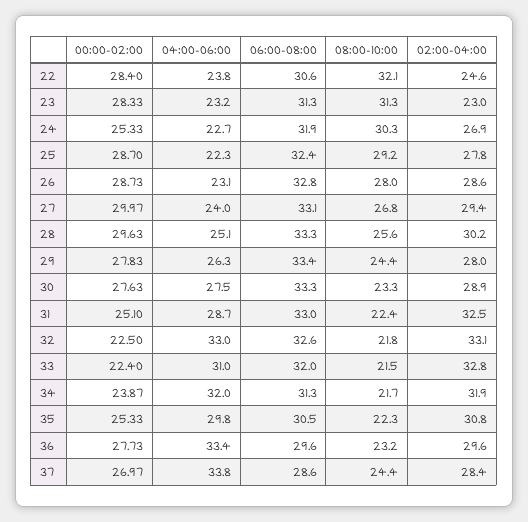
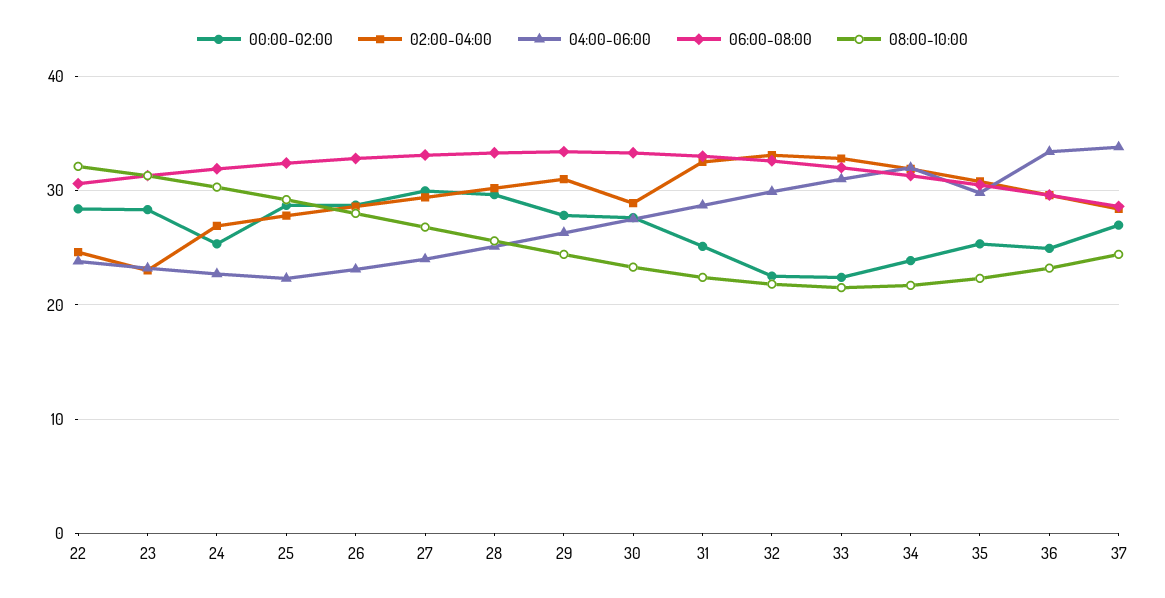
  {
    "00:00-02:00": {
      "22": 28.4,
      "23": 28.33,
      "24": 25.33,
      "25": 28.7,
      "26": 28.73,
      "27": 29.97,
      "28": 29.63,
      "29": 27.83,
      "30": 27.63,
      "31": 25.1,
      "32": 22.5,
      "33": 22.4,
      "34": 23.87,
      "35": 25.33,
-     "36": 27.73,
+     "36": 25,
      "37": 26.97
    },
    "04:00-06:00": {
      "22": 23.8,
      "23": 23.2,
      "24": 22.7,
      "25": 22.3,
      "26": 23.1,
      "27": 24,
      "28": 25.1,
      "29": 26.3,
      "30": 27.5,
      "31": 28.7,
-     "32": 33,
+     "32": 30,
      "33": 31,
      "34": 32,
      "35": 29.8,
      "36": 33.4,
      "37": 33.8
    },
    "06:00-08:00": {
      "22": 30.6,
      "23": 31.3,
      "24": 31.9,
      "25": 32.4,
      "26": 32.8,
      "27": 33.1,
      "28": 33.3,
      "29": 33.4,
      "30": 33.3,
      "31": 33,
      "32": 32.6,
      "33": 32,
      "34": 31.3,
      "35": 30.5,
      "36": 29.6,
      "37": 28.6
    },
    "08:00-10:00": {
      "22": 32.1,
      "23": 31.3,
      "24": 30.3,
      "25": 29.2,
      "26": 28,
      "27": 26.8,
      "28": 25.6,
      "29": 24.4,
      "30": 23.3,
      "31": 22.4,
      "32": 21.8,
      "33": 21.5,
      "34": 21.7,
      "35": 22.3,
      "36": 23.2,
      "37": 24.4
    },
    "02:00-04:00": {
      "22": 24.6,
      "23": 23,
      "24": 26.9,
      "25": 27.8,
      "26": 28.6,
      "27": 29.4,
      "28": 30.2,
-     "29": 28,
+     "29": 31,
      "30": 28.9,
      "31": 32.5,
      "32": 33.1,
      "33": 32.8,
      "34": 31.9,
      "35": 30.8,
      "36": 29.6,
      "37": 28.4
    }
  }

